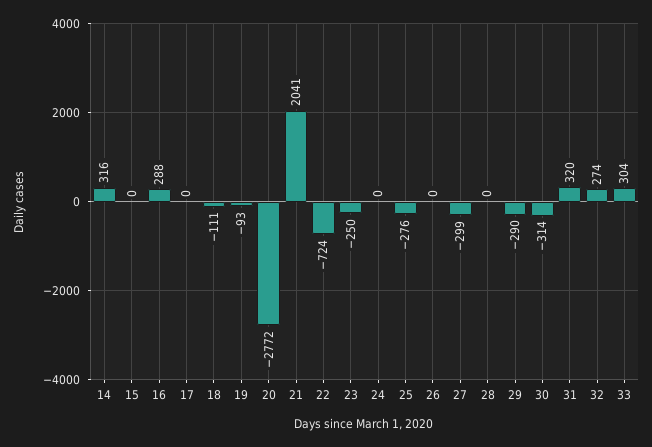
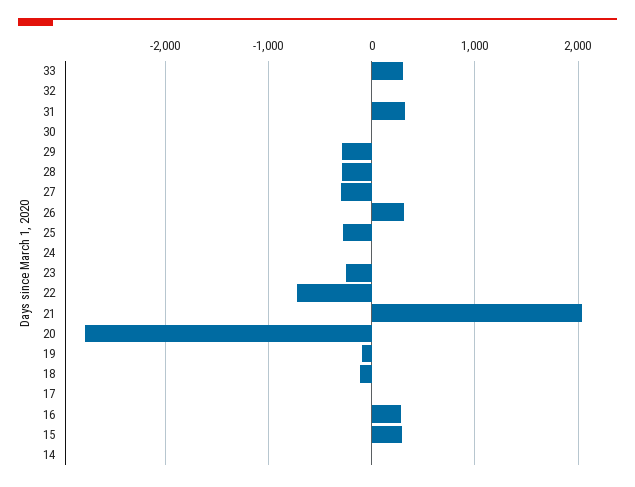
  {
-   "14": 316,
+   "14": 0,
-   "15": 0,
+   "15": 300,
    "16": 288,
    "17": 0,
    "18": -111,
    "19": -93,
    "20": -2772,
    "21": 2041,
    "22": -724,
    "23": -250,
    "24": 0,
    "25": -276,
-   "26": 0,
+   "26": 300,
    "27": -299,
-   "28": 0,
+   "28": -300,
    "29": -290,
-   "30": -314,
+   "30": 0,
    "31": 320,
-   "32": 274,
+   "32": 0,
    "33": 304
  }

